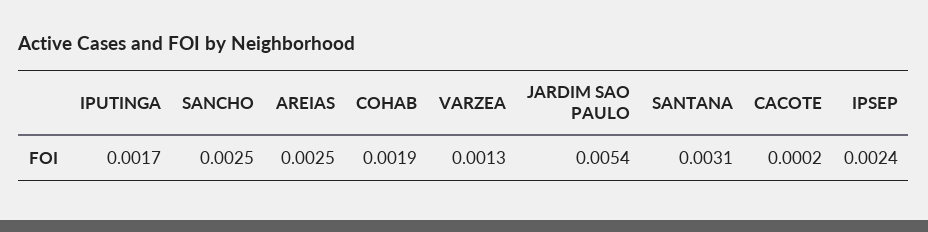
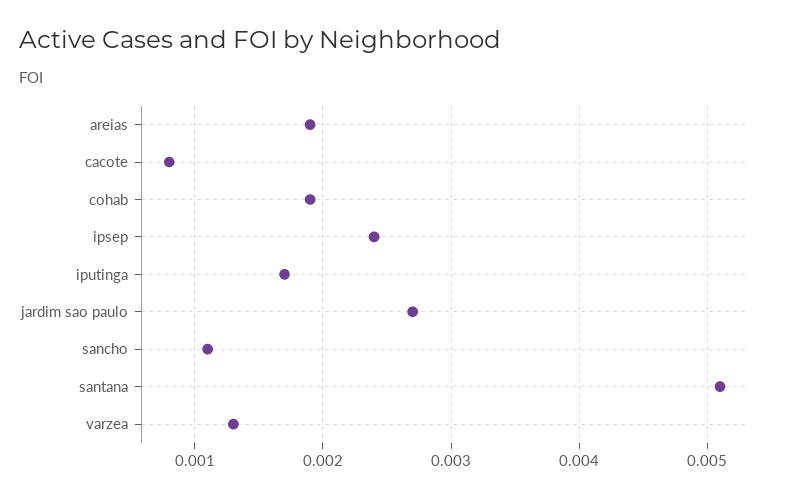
  {
    "IPUTINGA": 0.0017,
-   "SANCHO": 0.0025,
+   "SANCHO": 0.0011,
-   "AREIAS": 0.0025,
+   "AREIAS": 0.0019,
    "COHAB": 0.0019,
    "VARZEA": 0.0013,
-   "JARDIM SAO PAULO": 0.0054,
+   "JARDIM SAO PAULO": 0.0027,
-   "SANTANA": 0.0031,
+   "SANTANA": 0.0051,
-   "CACOTE": 0.0002,
+   "CACOTE": 0.0008,
    "IPSEP": 0.0024
  }

